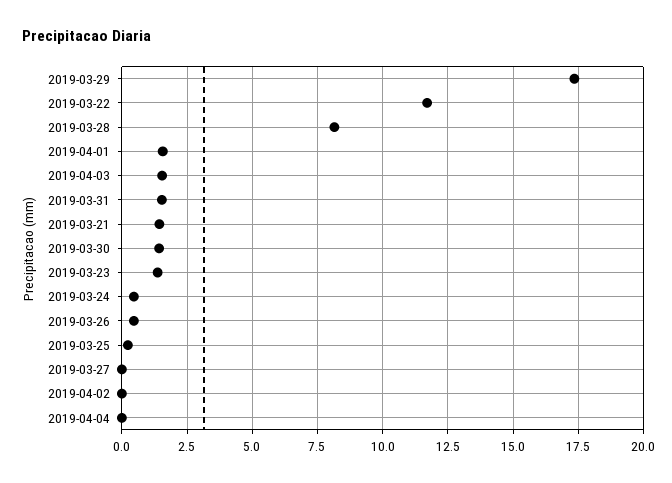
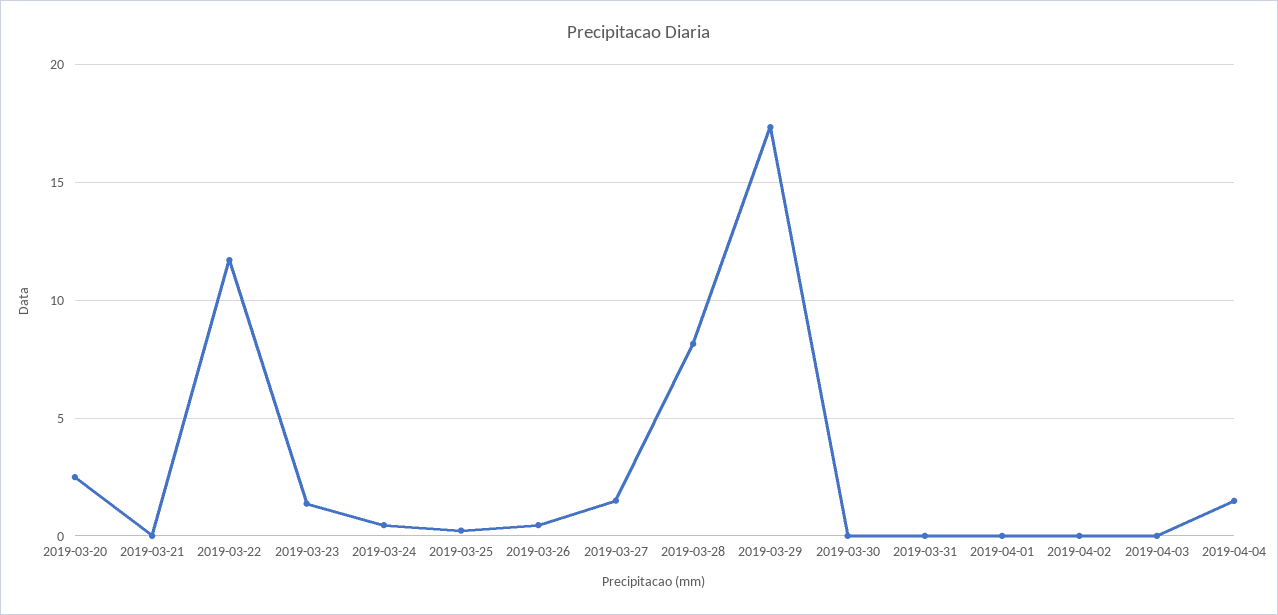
  {
    "2019-03-29": 17.25,
    "2019-03-22": 11.75,
    "2019-03-28": 8.25,
-   "2019-04-01": 1.5,
+   "2019-04-01": 0,
-   "2019-04-03": 1.5,
+   "2019-04-03": 0,
-   "2019-03-31": 1.5,
+   "2019-03-31": 0,
-   "2019-03-21": 1.5,
+   "2019-03-21": 0,
-   "2019-03-30": 1.5,
+   "2019-03-30": 0,
    "2019-03-23": 1.25,
    "2019-03-24": 0.5,
    "2019-03-26": 0.5,
    "2019-03-25": 0.25,
-   "2019-03-27": 0,
+   "2019-03-27": 1.5,
    "2019-04-02": 0,
-   "2019-04-04": 0
+   "2019-04-04": 1.5,
+   "2019-03-20": 2.5
  }

